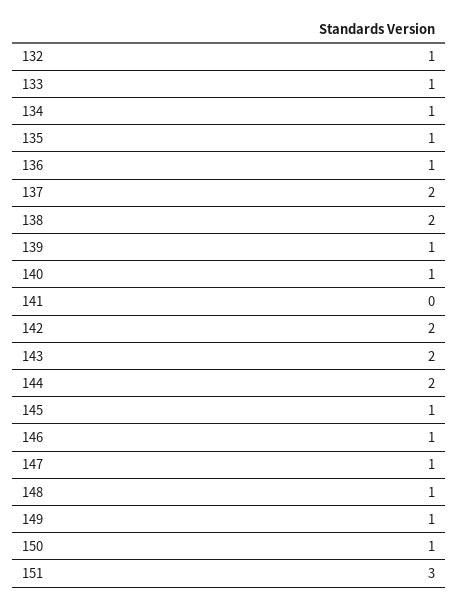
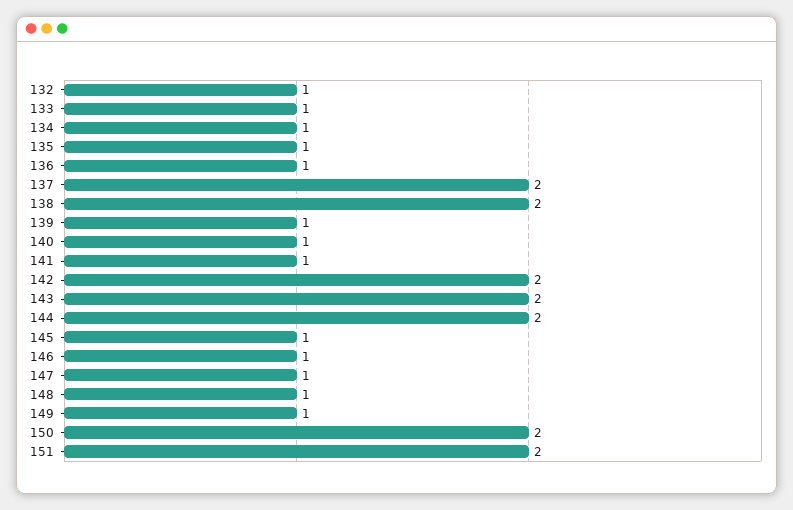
  {
    "132": 1,
    "133": 1,
    "134": 1,
    "135": 1,
    "136": 1,
    "137": 2,
    "138": 2,
    "139": 1,
    "140": 1,
-   "141": 0,
+   "141": 1,
    "142": 2,
    "143": 2,
    "144": 2,
    "145": 1,
    "146": 1,
    "147": 1,
    "148": 1,
    "149": 1,
-   "150": 1,
+   "150": 2,
-   "151": 3
+   "151": 2
  }

